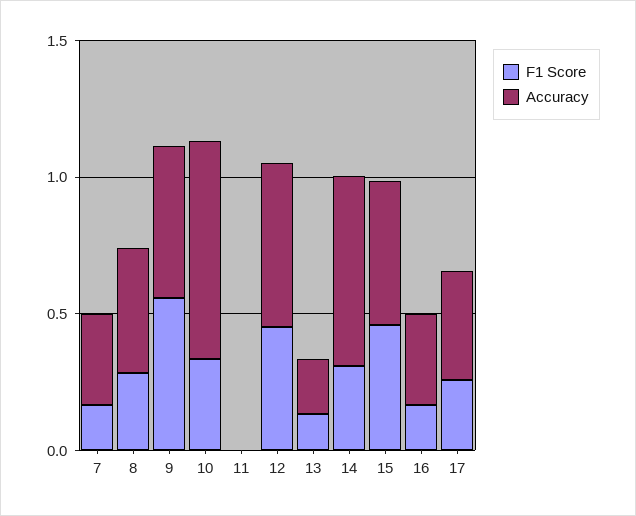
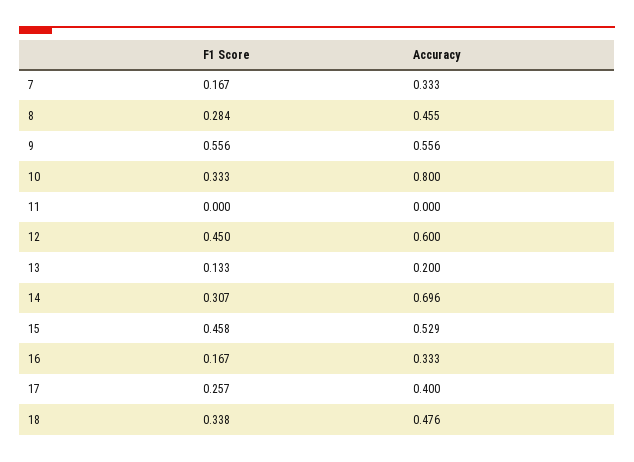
  {
    "F1 Score": {
      "7": 0.167,
      "8": 0.284,
      "9": 0.556,
      "10": 0.333,
      "11": 0,
      "12": 0.45,
      "13": 0.133,
      "14": 0.307,
      "15": 0.458,
      "16": 0.167,
-     "17": 0.257
+     "17": 0.257,
+     "18": 0.338
    },
    "Accuracy": {
      "7": 0.333,
      "8": 0.455,
      "9": 0.556,
      "10": 0.8,
      "11": 0,
      "12": 0.6,
      "13": 0.2,
      "14": 0.696,
      "15": 0.529,
      "16": 0.333,
-     "17": 0.4
+     "17": 0.4,
+     "18": 0.476
    }
  }

